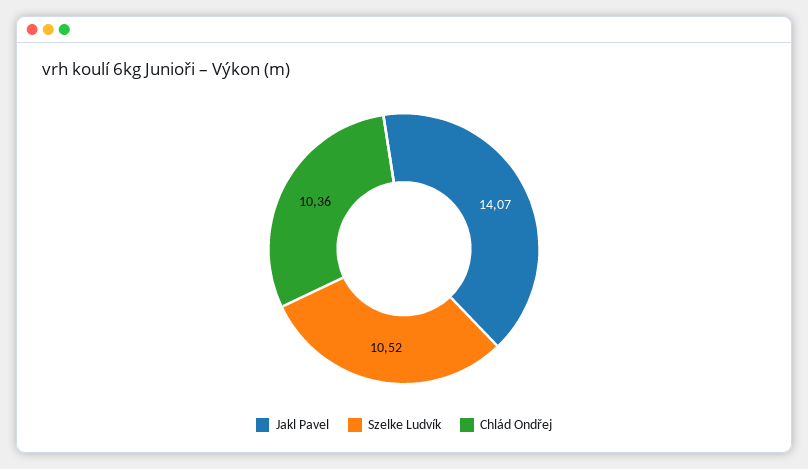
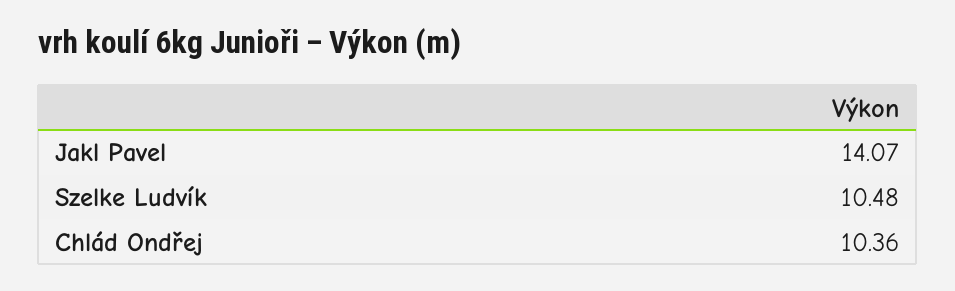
  {
    "Jakl Pavel": 14.07,
-   "Szelke Ludvík": 10.52,
+   "Szelke Ludvík": 10.48,
    "Chlád Ondřej": 10.36
  }

